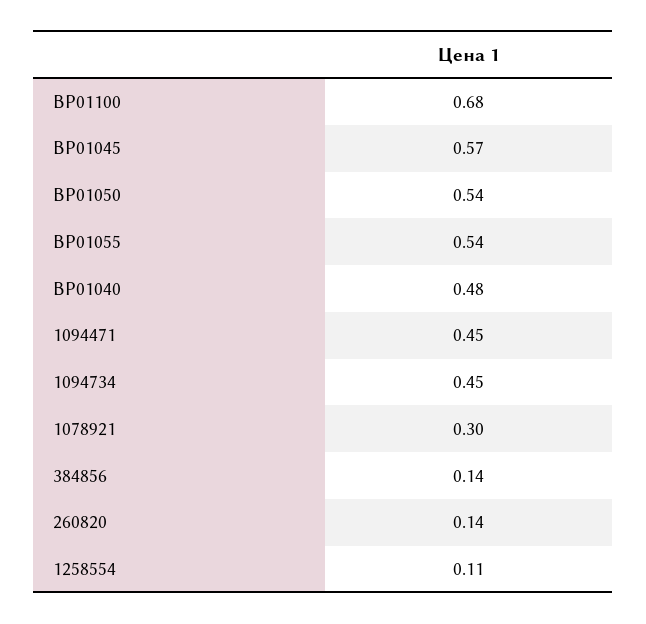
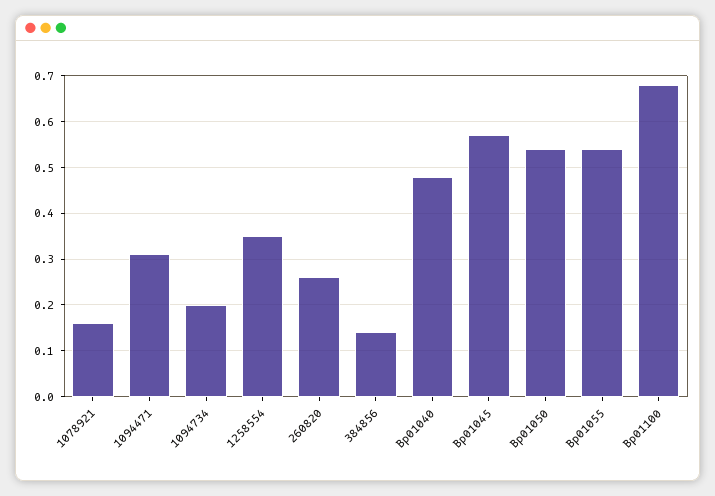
  {
    "BP01100": 0.68,
    "BP01045": 0.57,
    "BP01050": 0.54,
    "BP01055": 0.54,
    "BP01040": 0.48,
-   "1094471": 0.45,
+   "1094471": 0.3,
-   "1094734": 0.45,
+   "1094734": 0.2,
-   "1078921": 0.3,
+   "1078921": 0.15,
    "384856": 0.14,
-   "260820": 0.14,
+   "260820": 0.25,
-   "1258554": 0.11
+   "1258554": 0.35
  }

